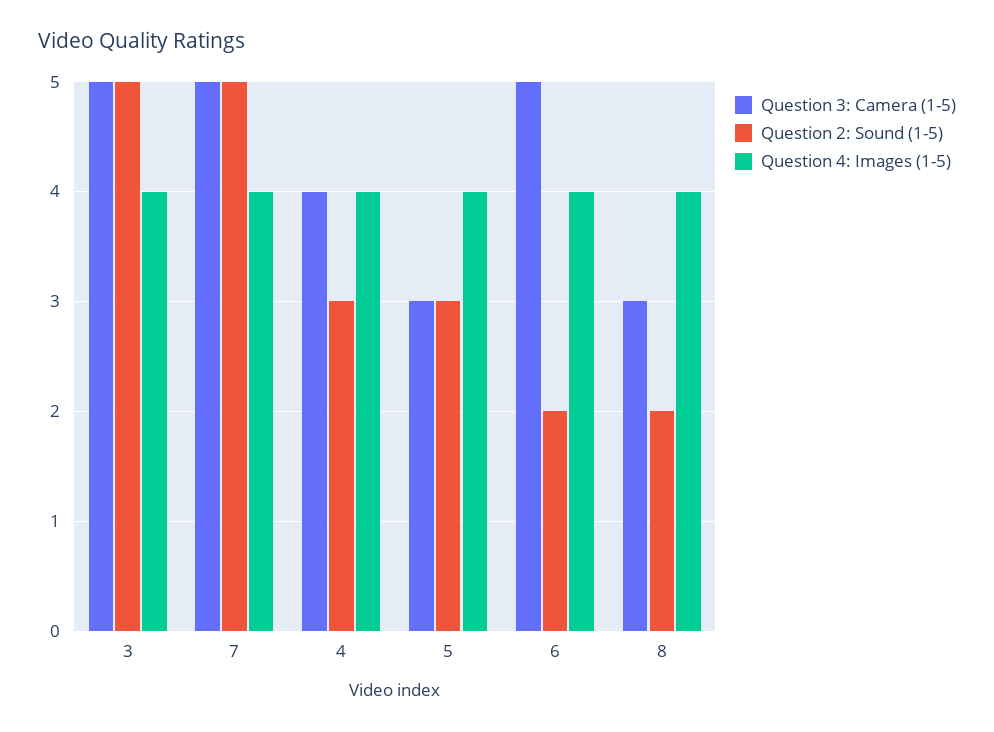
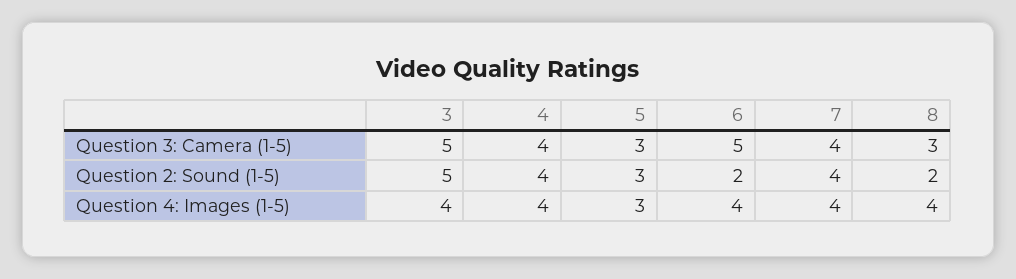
  {
    "Question 3: Camera (1-5)": {
      "3": 5,
-     "7": 5,
+     "7": 4,
      "4": 4,
      "5": 3,
      "6": 5,
      "8": 3
    },
    "Question 2: Sound (1-5)": {
      "3": 5,
-     "7": 5,
+     "7": 4,
-     "4": 3,
+     "4": 4,
      "5": 3,
      "6": 2,
      "8": 2
    },
    "Question 4: Images (1-5)": {
      "3": 4,
      "7": 4,
      "4": 4,
-     "5": 4,
+     "5": 3,
      "6": 4,
      "8": 4
    }
  }

